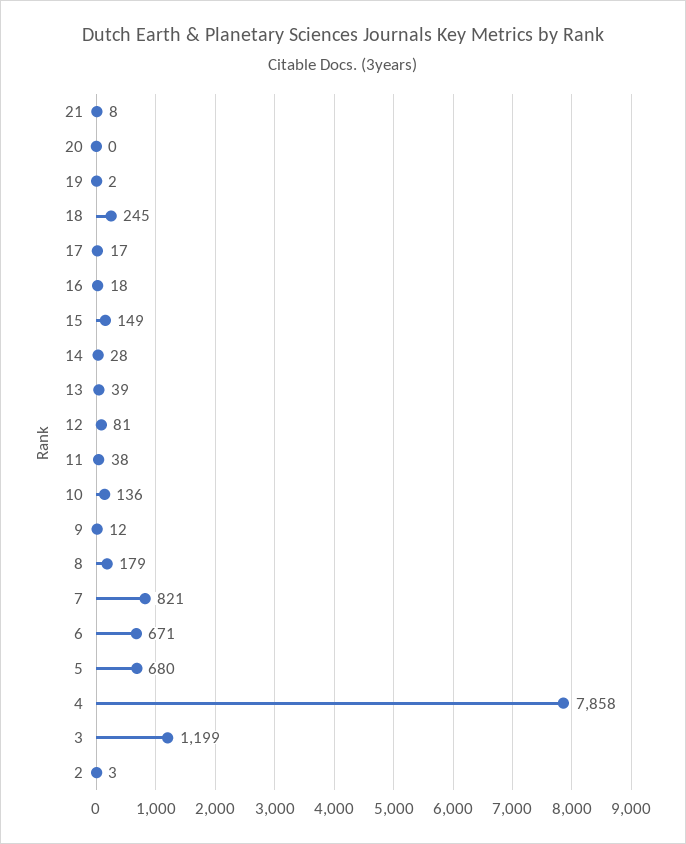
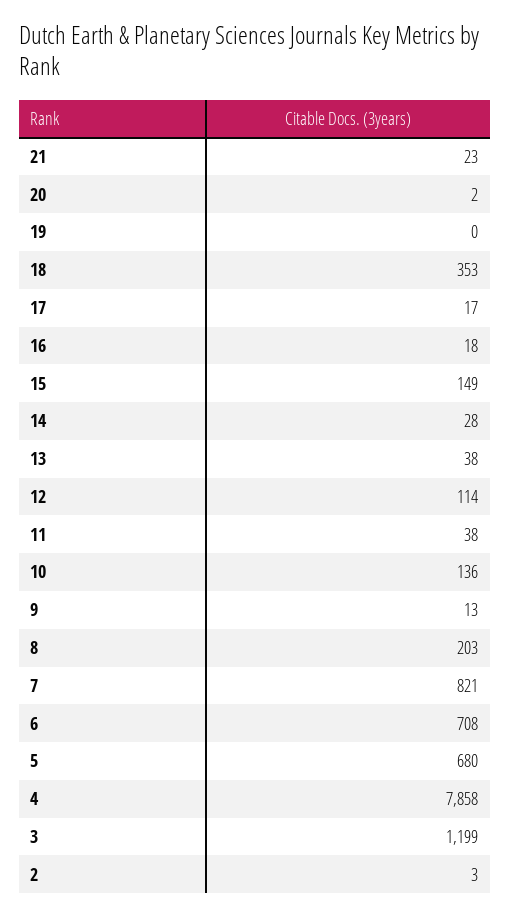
  {
-   "21": 8,
+   "21": 23,
-   "20": 0,
+   "20": 2,
-   "19": 2,
+   "19": 0,
-   "18": 245,
+   "18": 353,
    "17": 17,
    "16": 18,
    "15": 149,
    "14": 28,
-   "13": 39,
+   "13": 38,
-   "12": 81,
+   "12": 114,
    "11": 38,
    "10": 136,
-   "9": 12,
+   "9": 13,
-   "8": 179,
+   "8": 203,
    "7": 821,
-   "6": 671,
+   "6": 708,
    "5": 680,
    "4": 7858,
    "3": 1199,
    "2": 3
  }

